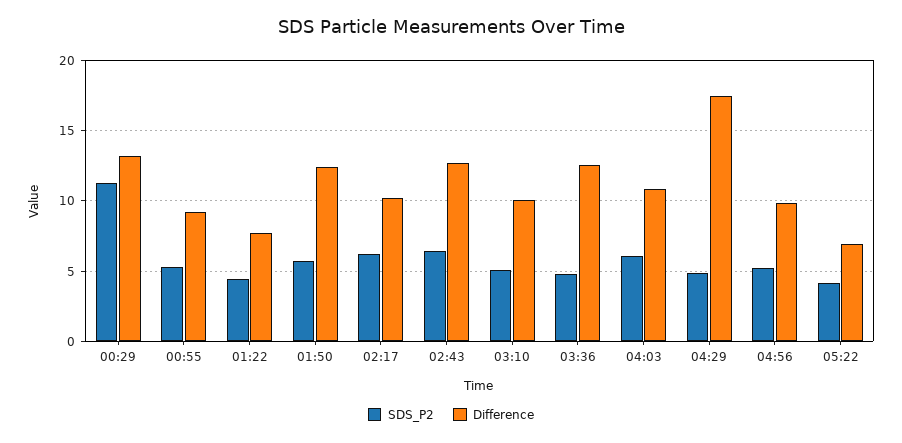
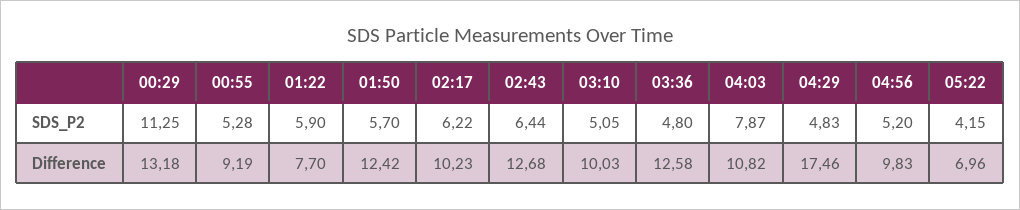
  {
    "SDS_P2": {
      "00:29": 11.25,
      "00:55": 5.28,
-     "01:22": 4.5,
+     "01:22": 5.9,
      "01:50": 5.7,
      "02:17": 6.22,
      "02:43": 6.44,
      "03:10": 5.05,
      "03:36": 4.8,
-     "04:03": 6,
+     "04:03": 7.87,
      "04:29": 4.83,
      "04:56": 5.2,
      "05:22": 4.15
    },
    "Difference": {
      "00:29": 13.18,
      "00:55": 9.19,
      "01:22": 7.7,
      "01:50": 12.42,
      "02:17": 10.23,
      "02:43": 12.68,
      "03:10": 10.03,
      "03:36": 12.58,
      "04:03": 10.82,
      "04:29": 17.46,
      "04:56": 9.83,
      "05:22": 6.96
    }
  }

